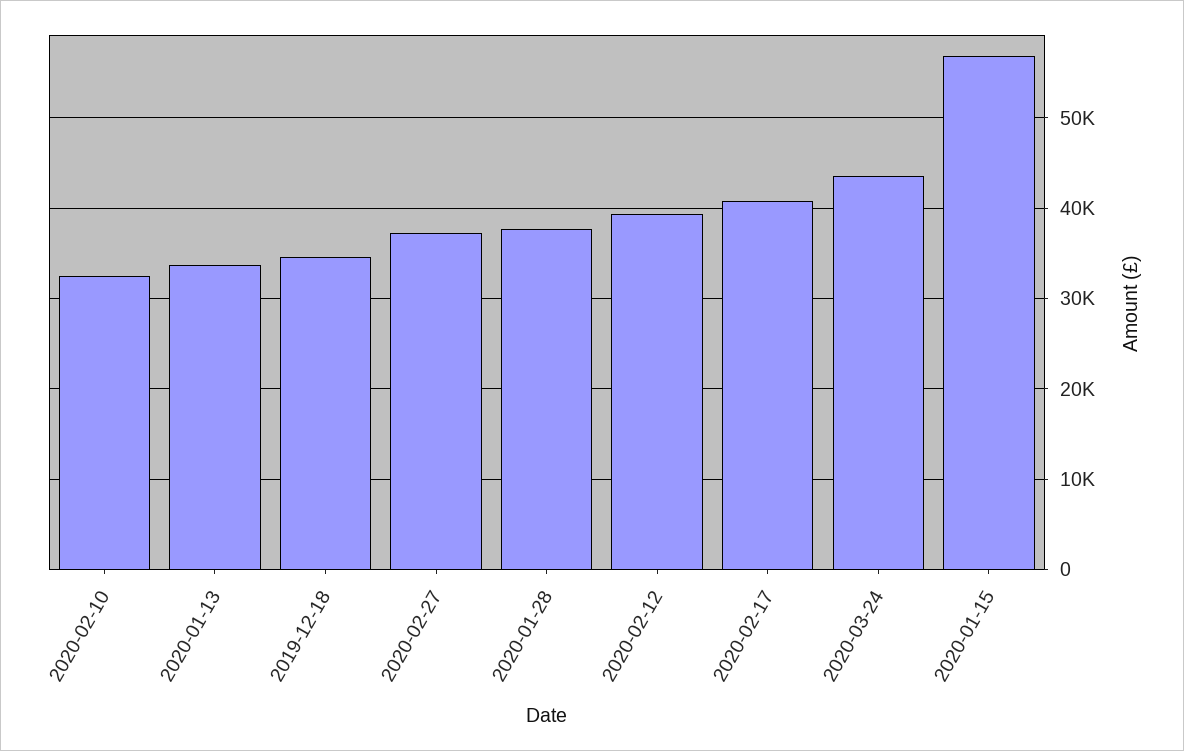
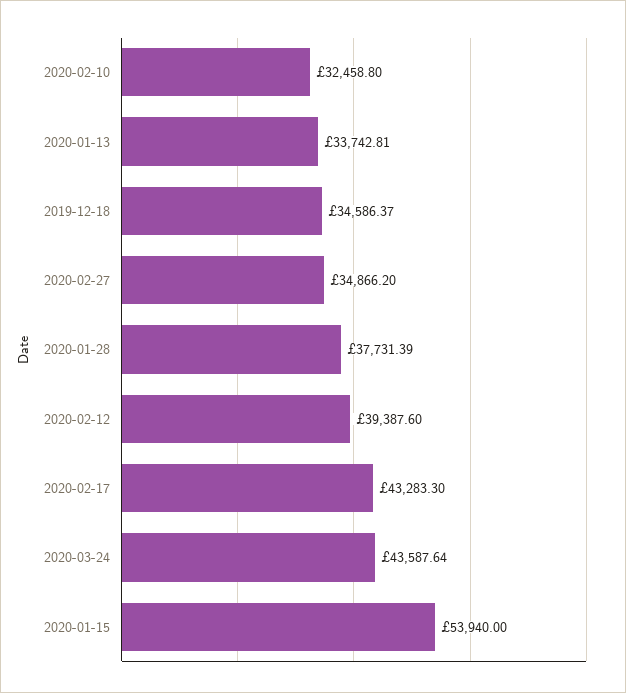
  {
    "2020-02-10": 32458.8,
    "2020-01-13": 33742.81,
    "2019-12-18": 34586.37,
-   "2020-02-27": 37000,
+   "2020-02-27": 34866.2,
    "2020-01-28": 37731.39,
    "2020-02-12": 39387.6,
-   "2020-02-17": 41000,
+   "2020-02-17": 43283.3,
    "2020-03-24": 43587.64,
-   "2020-01-15": 57000
+   "2020-01-15": 53940
  }

